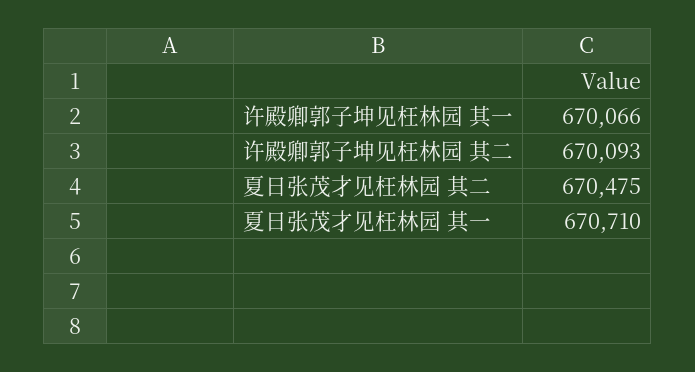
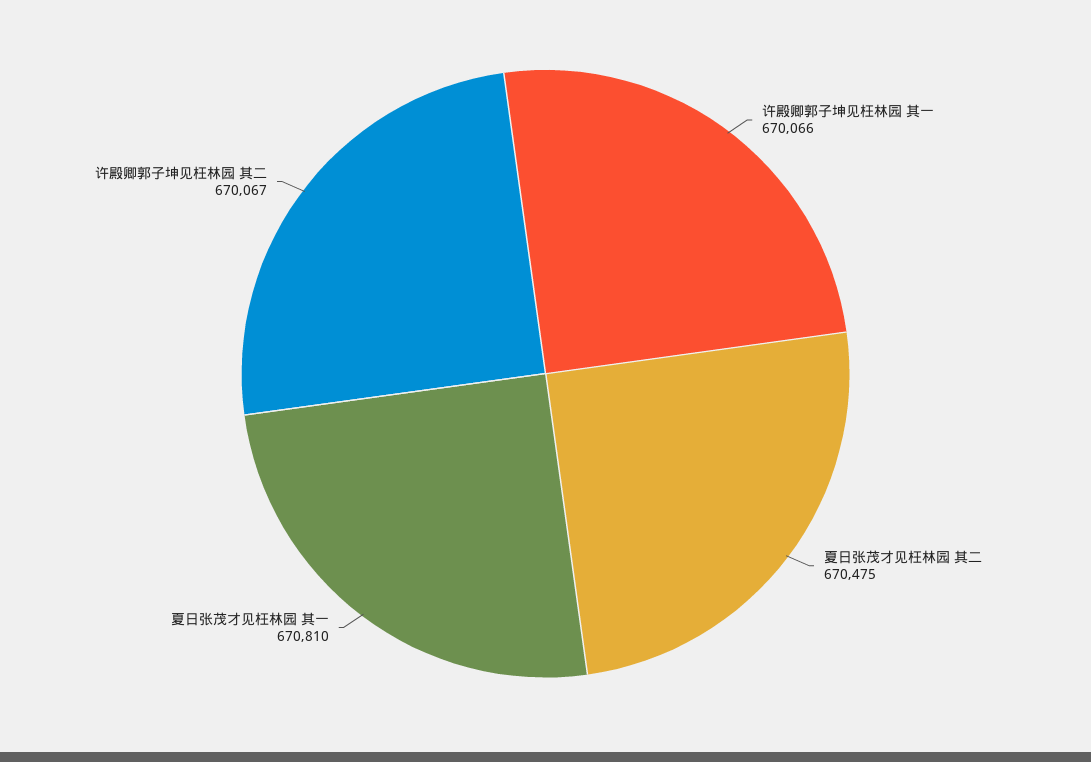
  {
    "许殿卿郭子坤见枉林园 其一": 670066,
-   "许殿卿郭子坤见枉林园 其二": 670093,
+   "许殿卿郭子坤见枉林园 其二": 670067,
    "夏日张茂才见枉林园 其二": 670475,
-   "夏日张茂才见枉林园 其一": 670710
+   "夏日张茂才见枉林园 其一": 670810
  }

